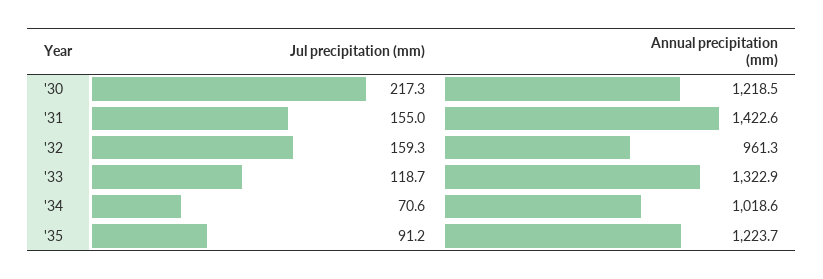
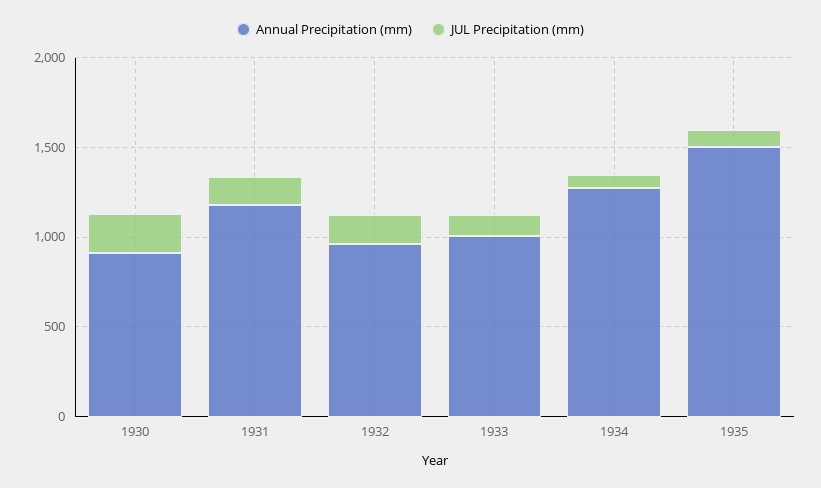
  {
    "Jul precipitation (mm)": {
      "'30": 217.3,
      "'31": 155,
      "'32": 159.3,
      "'33": 118.7,
      "'34": 70.6,
      "'35": 91.2
    },
    "Annual precipitation (mm)": {
-     "'30": 1218.5,
+     "'30": 900,
-     "'31": 1422.6,
+     "'31": 1200,
      "'32": 961.3,
-     "'33": 1322.9,
+     "'33": 1000,
-     "'34": 1018.6,
+     "'34": 1300,
-     "'35": 1223.7
+     "'35": 1500
    }
  }

